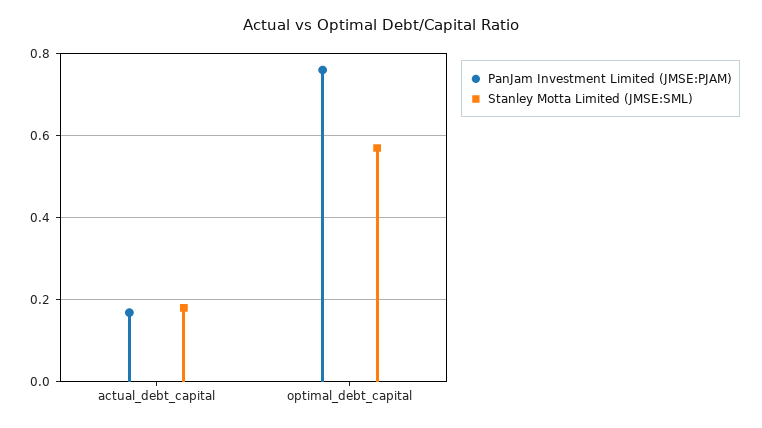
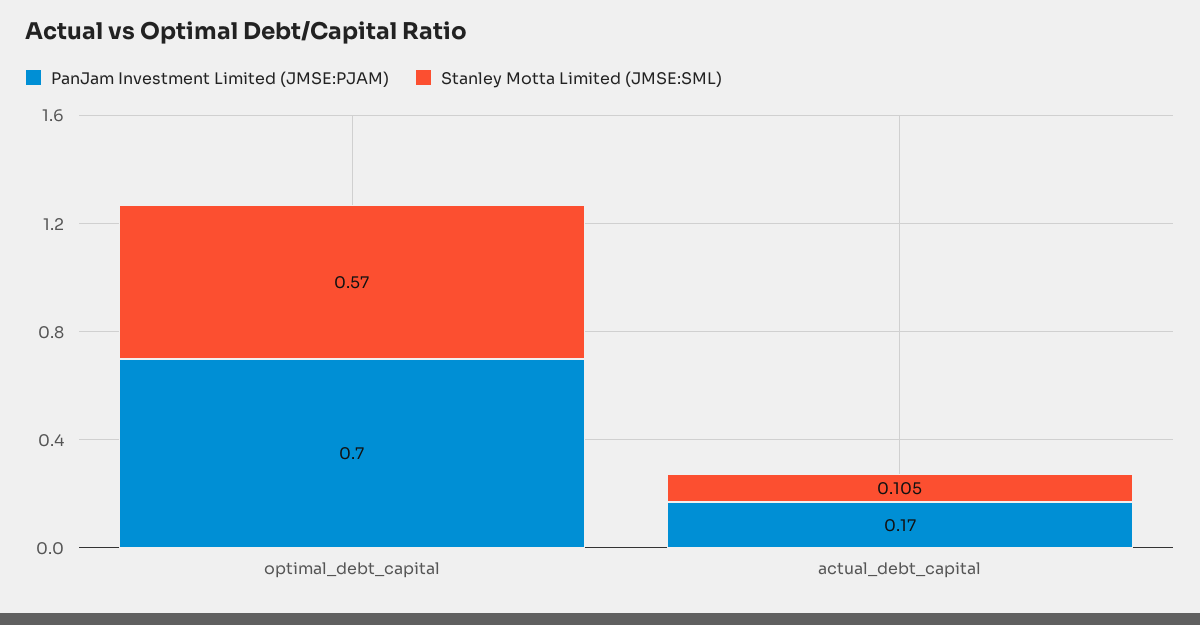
  {
    "PanJam Investment Limited (JMSE:PJAM)": {
      "actual_debt_capital": 0.17,
-     "optimal_debt_capital": 0.76
+     "optimal_debt_capital": 0.7
    },
    "Stanley Motta Limited (JMSE:SML)": {
-     "actual_debt_capital": 0.18,
+     "actual_debt_capital": 0.105,
      "optimal_debt_capital": 0.57
    }
  }

